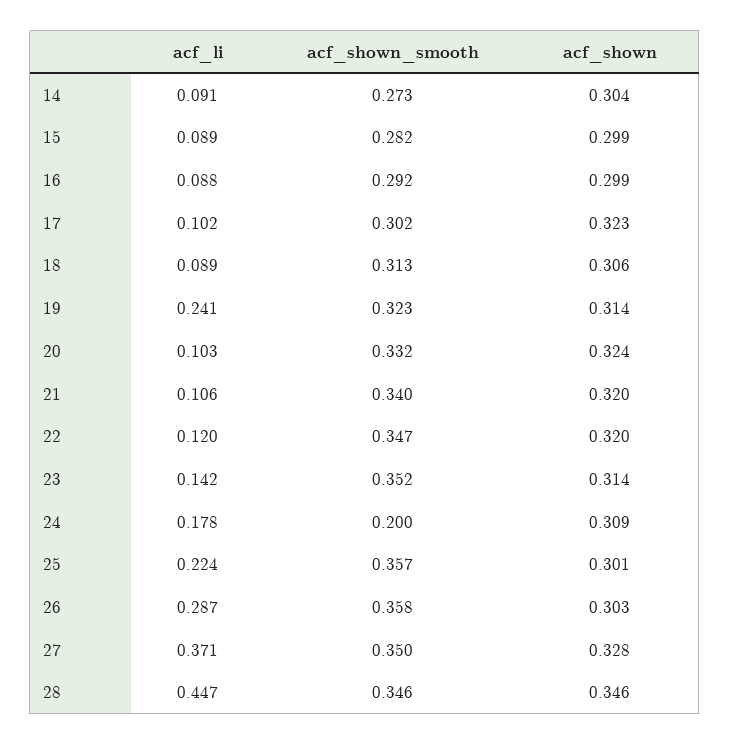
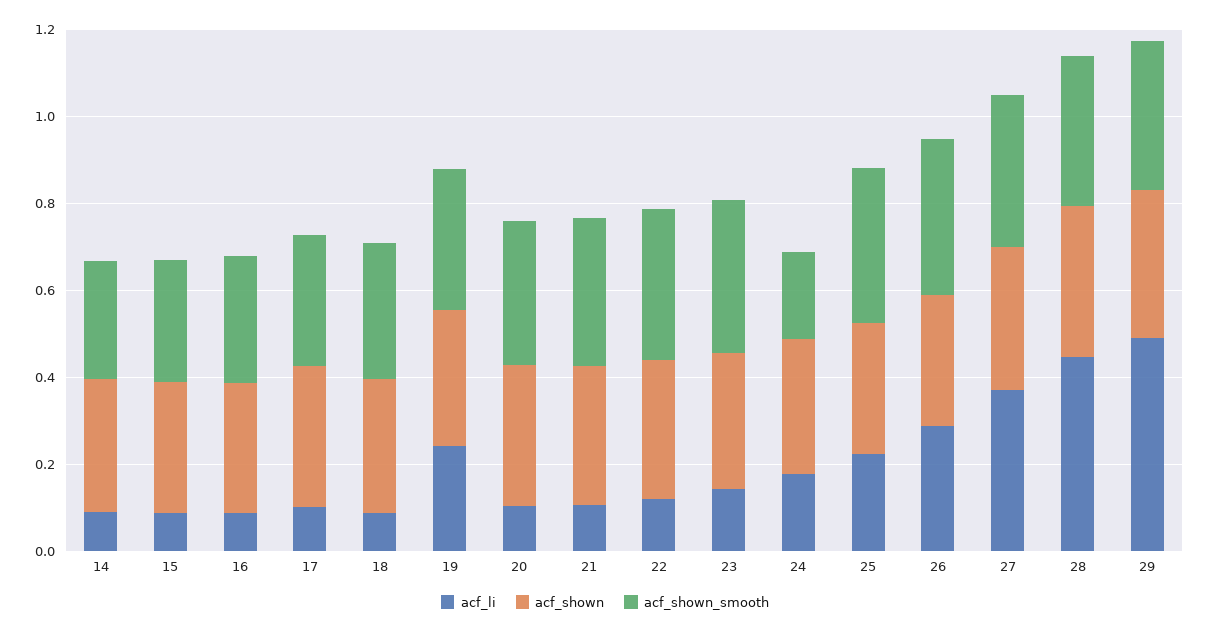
  {
    "acf_li": {
      "14": 0.091,
      "15": 0.089,
      "16": 0.088,
      "17": 0.102,
      "18": 0.089,
      "19": 0.241,
      "20": 0.103,
      "21": 0.106,
      "22": 0.12,
      "23": 0.142,
      "24": 0.178,
      "25": 0.224,
      "26": 0.287,
      "27": 0.371,
-     "28": 0.447
+     "28": 0.447,
+     "29": 0.5
    },
    "acf_shown_smooth": {
      "14": 0.273,
      "15": 0.282,
      "16": 0.292,
      "17": 0.302,
      "18": 0.313,
      "19": 0.323,
      "20": 0.332,
      "21": 0.34,
      "22": 0.347,
      "23": 0.352,
      "24": 0.2,
      "25": 0.357,
      "26": 0.358,
      "27": 0.35,
-     "28": 0.346
+     "28": 0.346,
+     "29": 0.35
    },
    "acf_shown": {
      "14": 0.304,
      "15": 0.299,
      "16": 0.299,
      "17": 0.323,
      "18": 0.306,
      "19": 0.314,
      "20": 0.324,
      "21": 0.32,
      "22": 0.32,
      "23": 0.314,
      "24": 0.309,
      "25": 0.301,
      "26": 0.303,
      "27": 0.328,
-     "28": 0.346
+     "28": 0.346,
+     "29": 0.35
    }
  }

